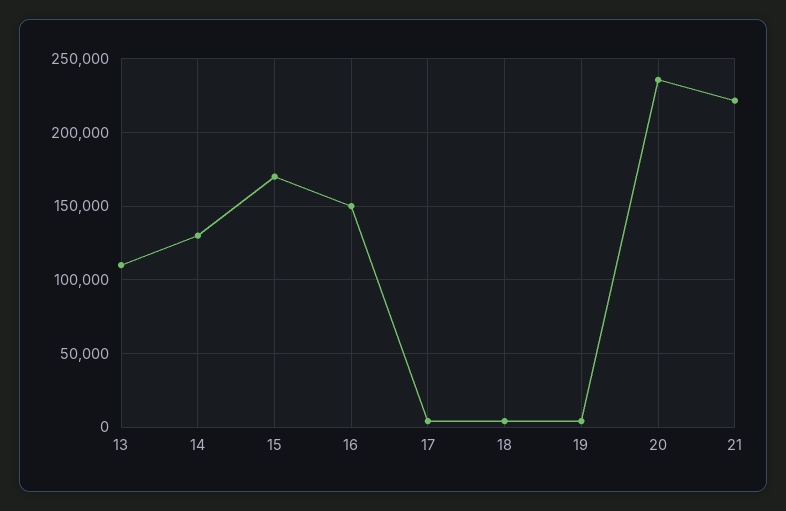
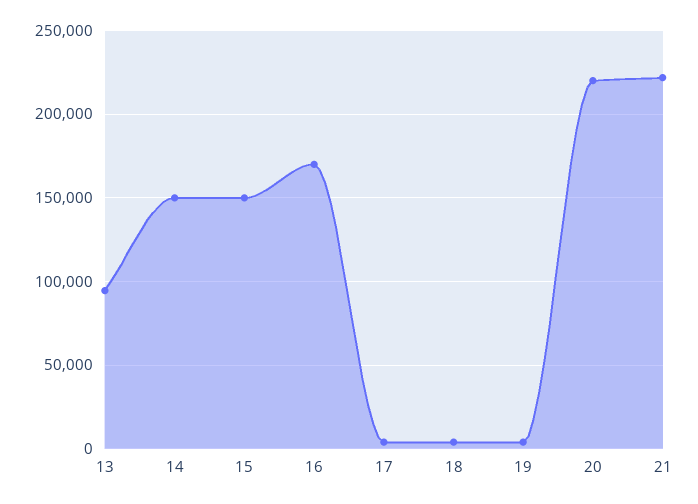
  {
-   "13": 110000,
+   "13": 95000,
-   "14": 130000,
+   "14": 150000,
-   "15": 170000,
+   "15": 150000,
-   "16": 150000,
+   "16": 170000,
    "17": 5000,
    "18": 5000,
    "19": 5000,
-   "20": 235000,
+   "20": 220000,
    "21": 220000
  }

